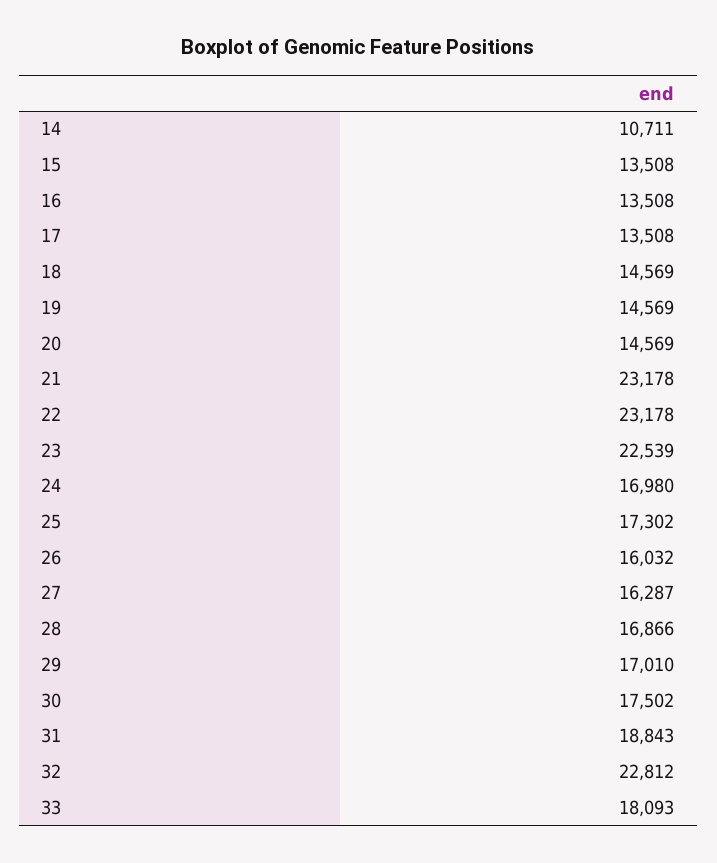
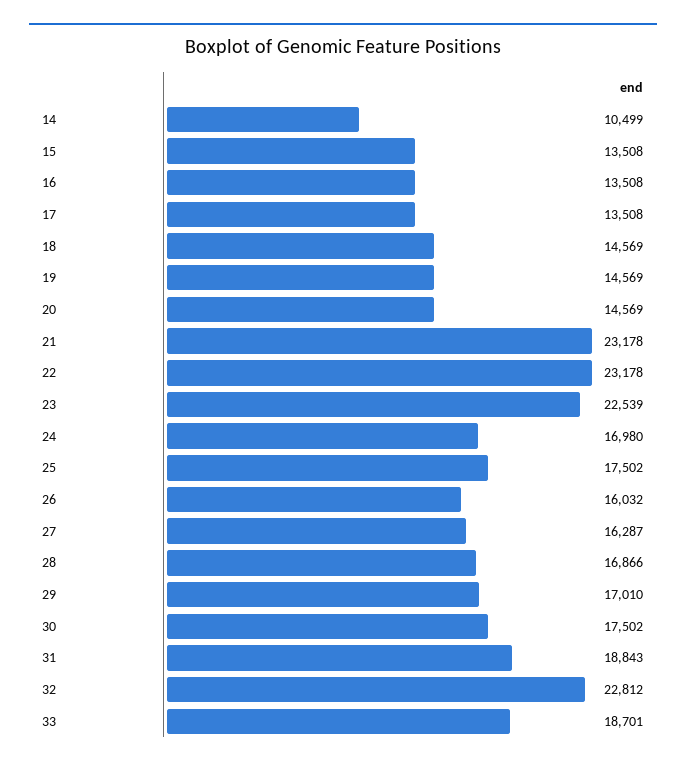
  {
-   "14": 10711,
+   "14": 10499,
    "15": 13508,
    "16": 13508,
    "17": 13508,
    "18": 14569,
    "19": 14569,
    "20": 14569,
    "21": 23178,
    "22": 23178,
    "23": 22539,
    "24": 16980,
-   "25": 17302,
+   "25": 17502,
    "26": 16032,
    "27": 16287,
    "28": 16866,
    "29": 17010,
    "30": 17502,
    "31": 18843,
    "32": 22812,
-   "33": 18093
+   "33": 18701
  }

